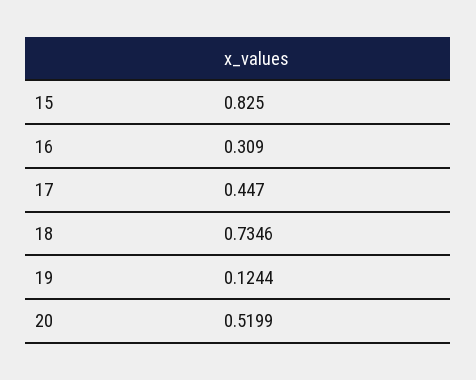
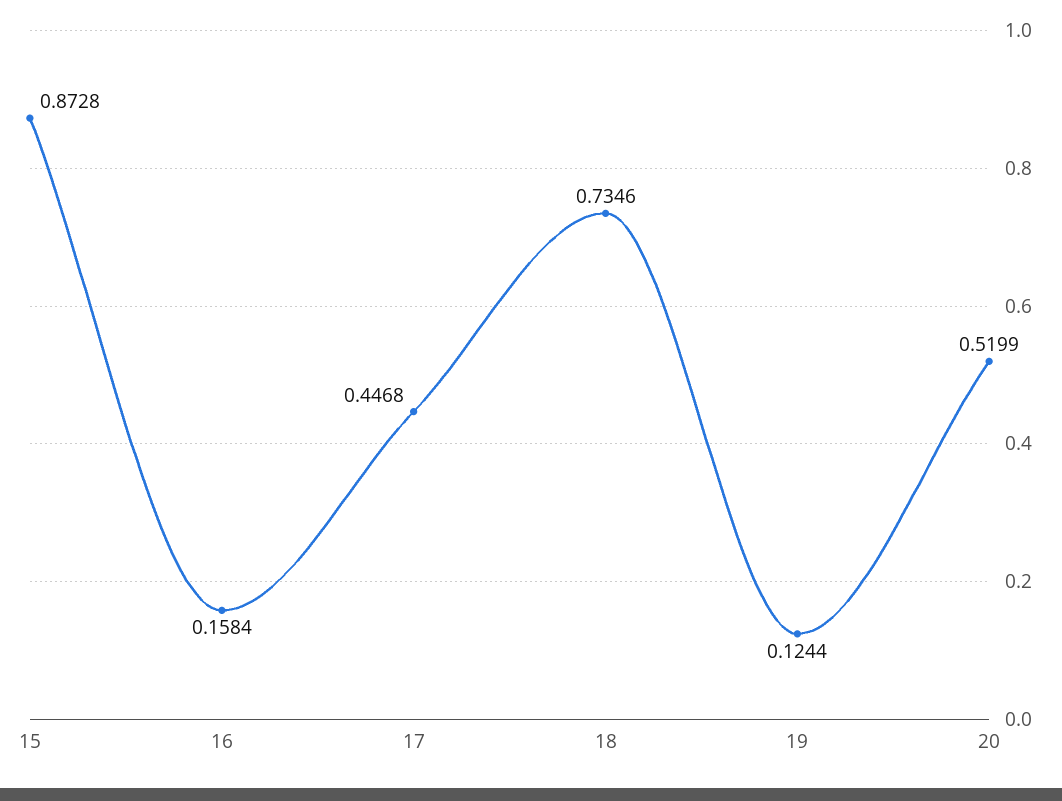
  {
-   "15": 0.825,
+   "15": 0.8728,
-   "16": 0.309,
+   "16": 0.1584,
-   "17": 0.447,
+   "17": 0.4468,
    "18": 0.7346,
    "19": 0.1244,
    "20": 0.5199
  }

